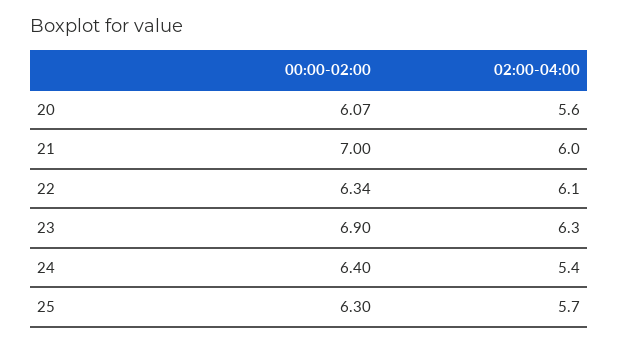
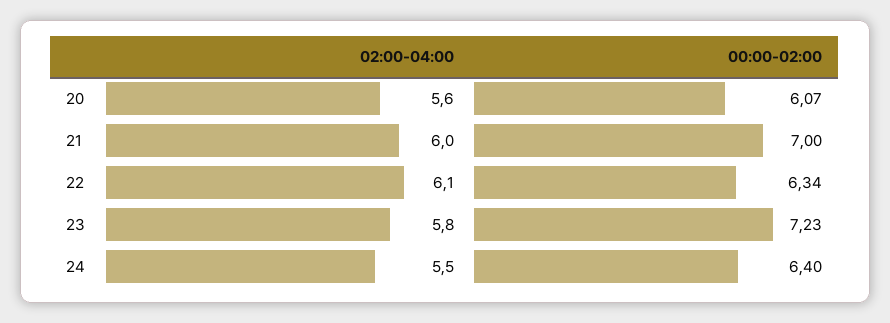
  {
    "00:00-02:00": {
      "20": 6.07,
      "21": 7,
      "22": 6.34,
-     "23": 6.9,
+     "23": 7.23,
-     "24": 6.4,
+     "24": 6.4
-     "25": 6.3
    },
    "02:00-04:00": {
      "20": 5.6,
      "21": 6,
      "22": 6.1,
-     "23": 6.3,
+     "23": 5.8,
-     "24": 5.4,
+     "24": 5.5
-     "25": 5.7
    }
  }

